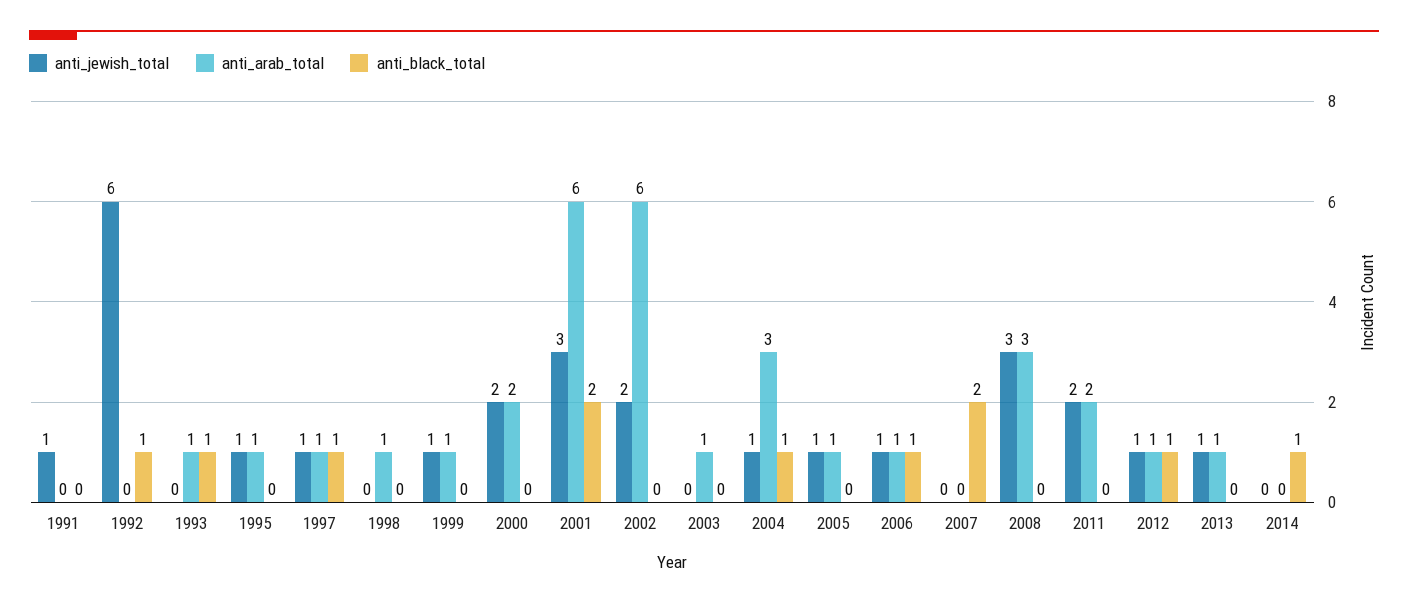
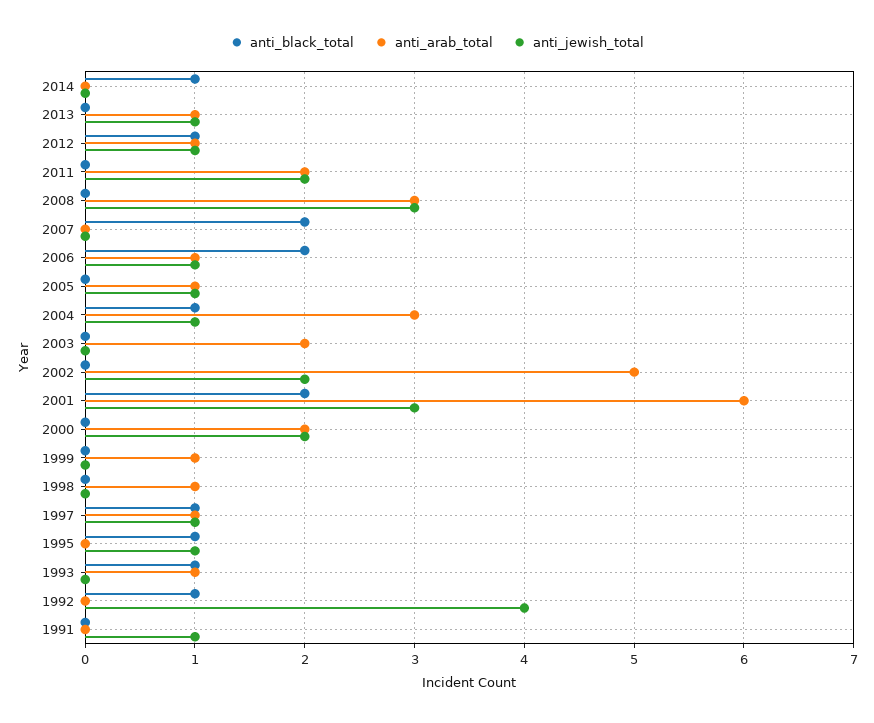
  {
    "anti_jewish_total": {
      "1991": 1,
-     "1992": 6,
+     "1992": 4,
      "1993": 0,
      "1995": 1,
      "1997": 1,
      "1998": 0,
-     "1999": 1,
+     "1999": 0,
      "2000": 2,
      "2001": 3,
      "2002": 2,
      "2003": 0,
      "2004": 1,
      "2005": 1,
      "2006": 1,
      "2007": 0,
      "2008": 3,
      "2011": 2,
      "2012": 1,
      "2013": 1,
      "2014": 0
    },
    "anti_arab_total": {
      "1991": 0,
      "1992": 0,
      "1993": 1,
-     "1995": 1,
+     "1995": 0,
      "1997": 1,
      "1998": 1,
      "1999": 1,
      "2000": 2,
      "2001": 6,
-     "2002": 6,
+     "2002": 5,
-     "2003": 1,
+     "2003": 2,
      "2004": 3,
      "2005": 1,
      "2006": 1,
      "2007": 0,
      "2008": 3,
      "2011": 2,
      "2012": 1,
      "2013": 1,
      "2014": 0
    },
    "anti_black_total": {
      "1991": 0,
      "1992": 1,
      "1993": 1,
-     "1995": 0,
+     "1995": 1,
      "1997": 1,
      "1998": 0,
      "1999": 0,
      "2000": 0,
      "2001": 2,
      "2002": 0,
      "2003": 0,
      "2004": 1,
      "2005": 0,
-     "2006": 1,
+     "2006": 2,
      "2007": 2,
      "2008": 0,
      "2011": 0,
      "2012": 1,
      "2013": 0,
      "2014": 1
    }
  }

